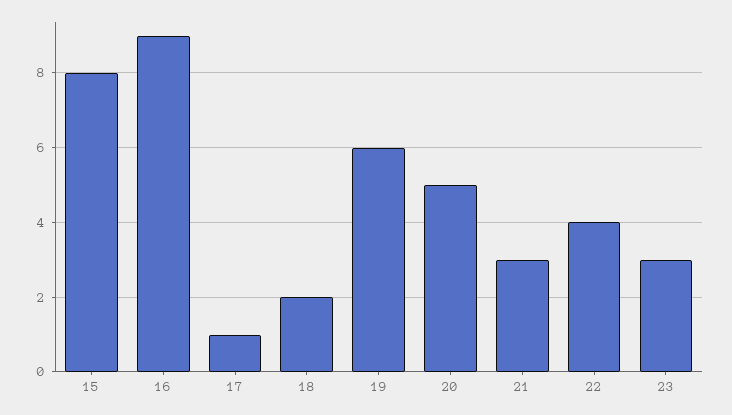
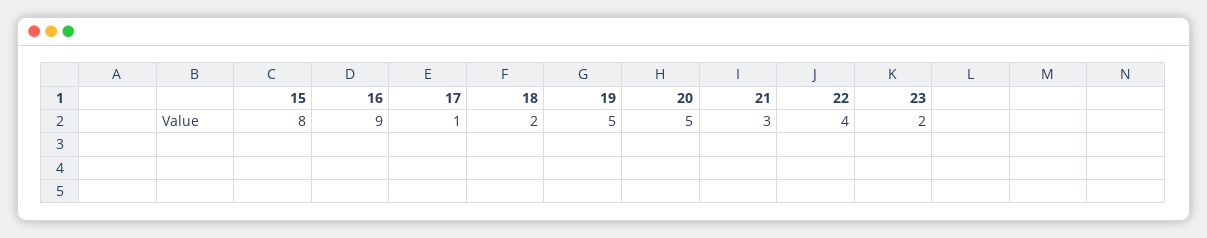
  {
    "15": 8,
    "16": 9,
    "17": 1,
    "18": 2,
-   "19": 6,
+   "19": 5,
    "20": 5,
    "21": 3,
    "22": 4,
-   "23": 3
+   "23": 2
  }

